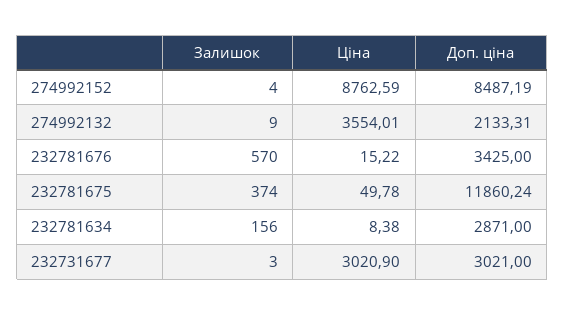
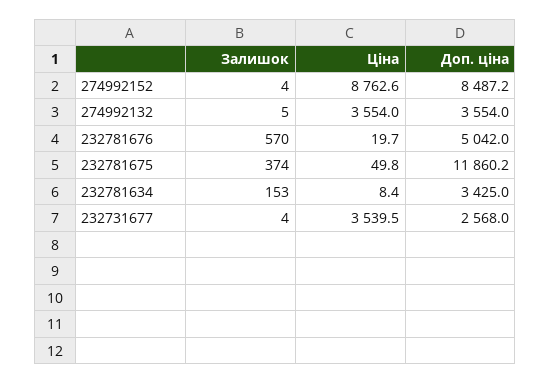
  {
    "Залишок": {
      "274992152": 4,
-     "274992132": 9,
+     "274992132": 5,
      "232781676": 570,
      "232781675": 374,
-     "232781634": 156,
+     "232781634": 153,
-     "232731677": 3
+     "232731677": 4
    },
    "Ціна": {
      "274992152": 8762.59,
      "274992132": 3554.01,
-     "232781676": 15.22,
+     "232781676": 19.7,
      "232781675": 49.78,
      "232781634": 8.38,
-     "232731677": 3020.9
+     "232731677": 3539.5
    },
    "Доп. ціна": {
      "274992152": 8487.19,
-     "274992132": 2133.31,
+     "274992132": 3554,
-     "232781676": 3425,
+     "232781676": 5042,
      "232781675": 11860.24,
-     "232781634": 2871,
+     "232781634": 3425,
-     "232731677": 3021
+     "232731677": 2568
    }
  }

